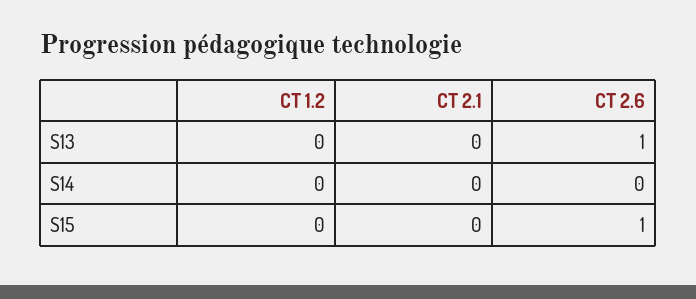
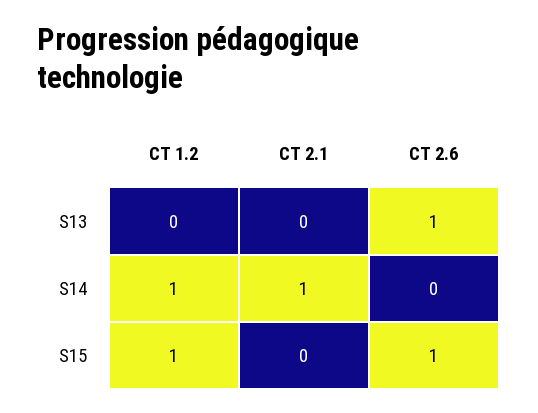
  {
    "CT 1.2": {
      "S13": 0,
-     "S14": 0,
+     "S14": 1,
-     "S15": 0
+     "S15": 1
    },
    "CT 2.1": {
      "S13": 0,
-     "S14": 0,
+     "S14": 1,
      "S15": 0
    },
    "CT 2.6": {
      "S13": 1,
      "S14": 0,
      "S15": 1
    }
  }

